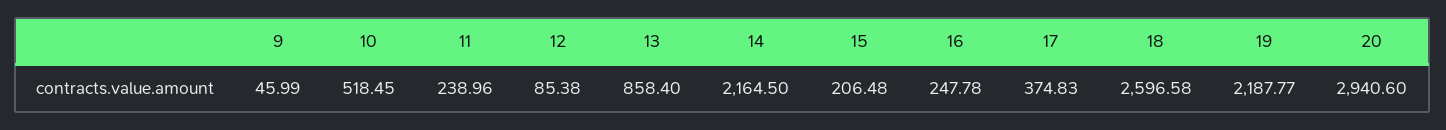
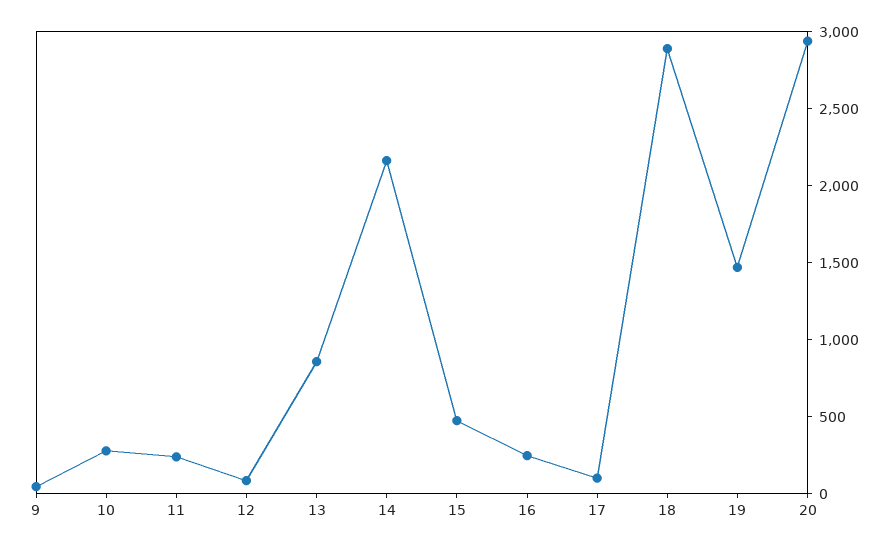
  {
    "9": 45.99,
-   "10": 518.45,
+   "10": 300,
    "11": 238.96,
    "12": 85.38,
    "13": 858.4,
    "14": 2164.5,
-   "15": 206.48,
+   "15": 500,
    "16": 247.78,
-   "17": 374.83,
+   "17": 100,
-   "18": 2596.58,
+   "18": 2900,
-   "19": 2187.77,
+   "19": 1500,
    "20": 2940.6
  }

